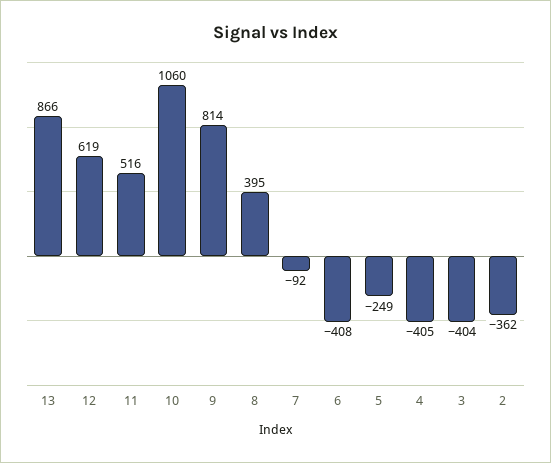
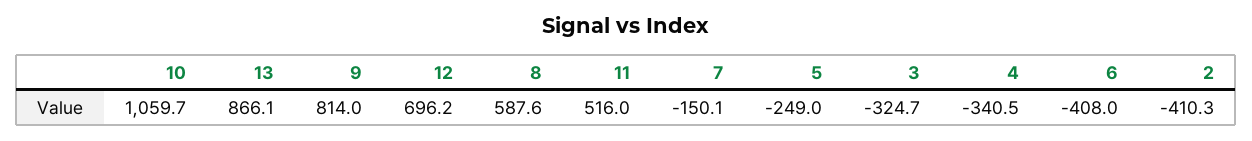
  {
    "13": 866.1,
-   "12": 619,
+   "12": 696.2,
    "11": 516,
    "10": 1059.7,
    "9": 814,
-   "8": 395,
+   "8": 587.6,
-   "7": -92,
+   "7": -150.1,
    "6": -408,
    "5": -249,
-   "4": -405,
+   "4": -340.5,
-   "3": -404,
+   "3": -324.7,
-   "2": -362
+   "2": -410.3
  }

